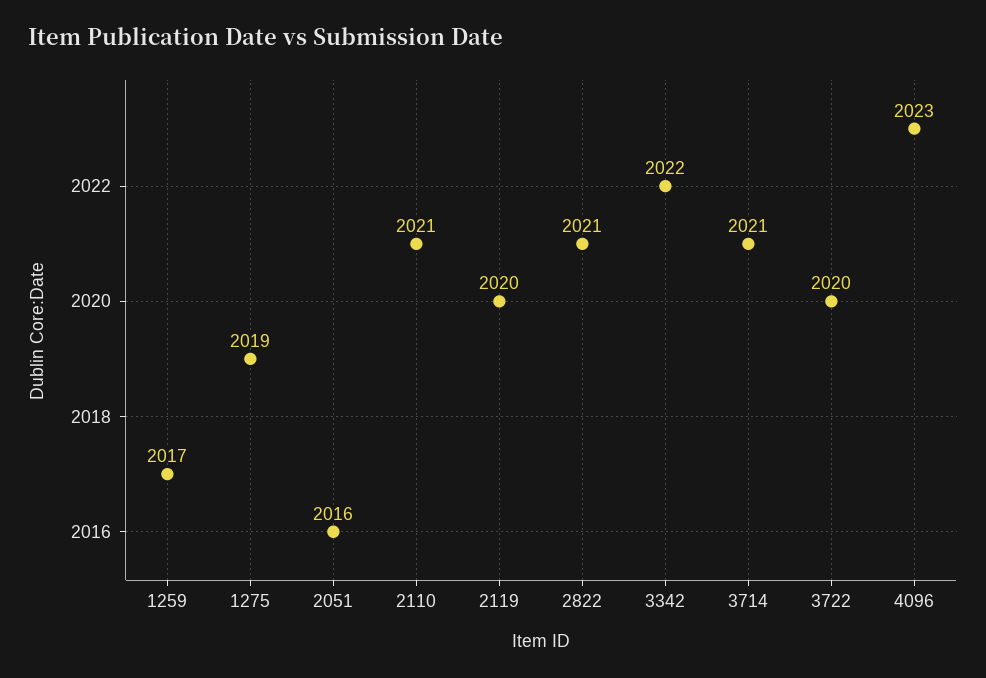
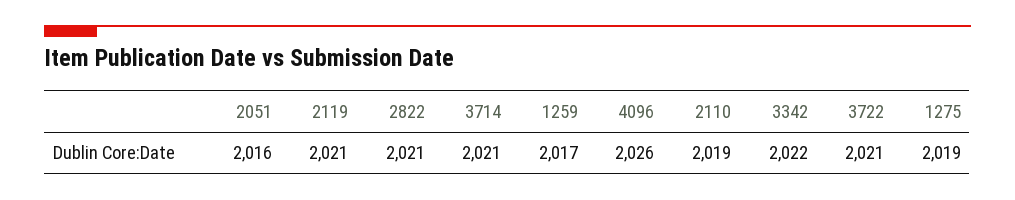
  {
    "1259": 2017,
    "1275": 2019,
    "2051": 2016,
-   "2110": 2021,
+   "2110": 2019,
-   "2119": 2020,
+   "2119": 2021,
    "2822": 2021,
    "3342": 2022,
    "3714": 2021,
-   "3722": 2020,
+   "3722": 2021,
-   "4096": 2023
+   "4096": 2026
  }

